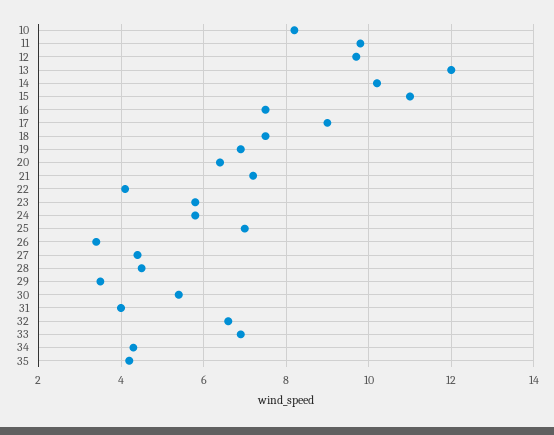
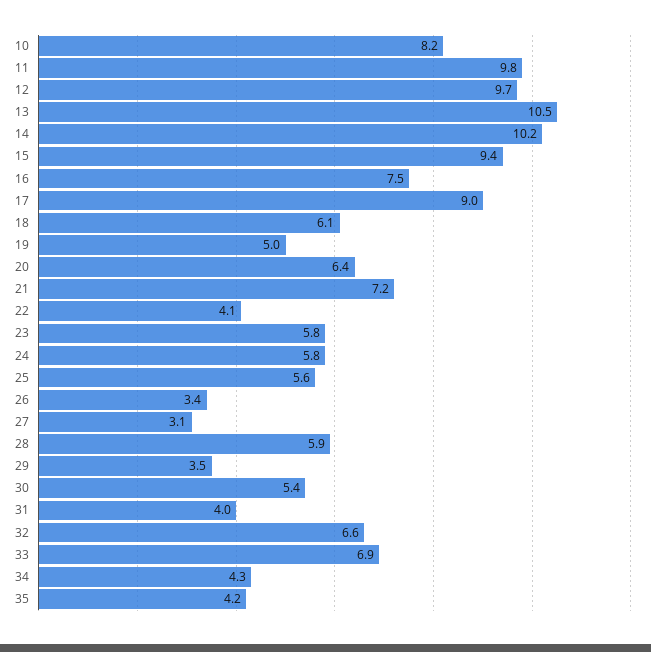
  {
    "10": 8.2,
    "11": 9.8,
    "12": 9.7,
-   "13": 12,
+   "13": 10.5,
    "14": 10.2,
-   "15": 11,
+   "15": 9.4,
    "16": 7.5,
    "17": 9,
-   "18": 7.5,
+   "18": 6.1,
-   "19": 7,
+   "19": 5,
    "20": 6.4,
    "21": 7.2,
    "22": 4.1,
    "23": 5.8,
    "24": 5.8,
-   "25": 7,
+   "25": 5.6,
    "26": 3.4,
-   "27": 4.5,
+   "27": 3.1,
-   "28": 4.5,
+   "28": 5.9,
    "29": 3.5,
    "30": 5.4,
    "31": 4,
    "32": 6.6,
    "33": 6.9,
    "34": 4.3,
    "35": 4.2
  }

